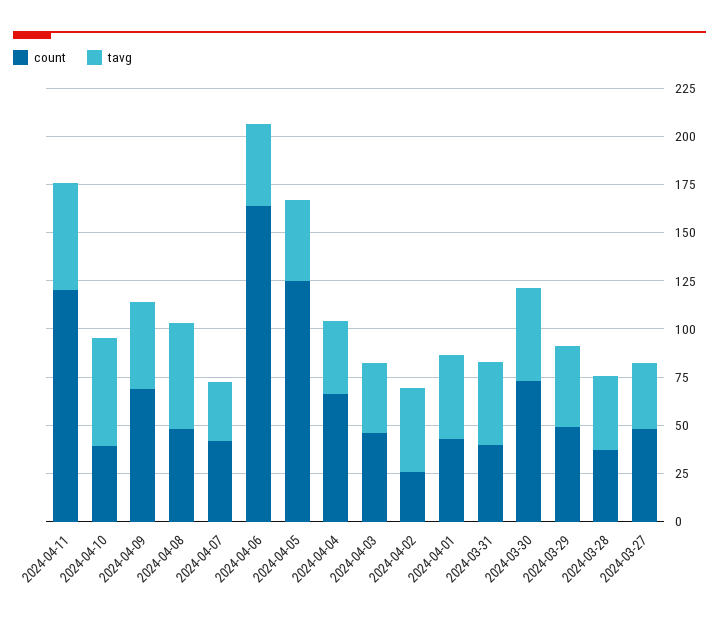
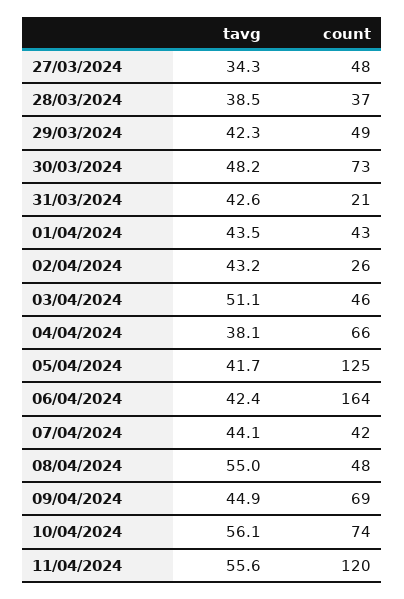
  {
    "count": {
      "2024-04-11": 120,
-     "2024-04-10": 40,
+     "2024-04-10": 74,
      "2024-04-09": 69,
      "2024-04-08": 48,
      "2024-04-07": 42,
      "2024-04-06": 164,
      "2024-04-05": 125,
      "2024-04-04": 66,
      "2024-04-03": 46,
      "2024-04-02": 26,
      "2024-04-01": 43,
-     "2024-03-31": 40,
+     "2024-03-31": 21,
      "2024-03-30": 73,
      "2024-03-29": 49,
      "2024-03-28": 37,
      "2024-03-27": 48
    },
    "tavg": {
      "2024-04-11": 55.6,
      "2024-04-10": 56.1,
      "2024-04-09": 44.9,
      "2024-04-08": 55,
-     "2024-04-07": 30,
+     "2024-04-07": 44.1,
      "2024-04-06": 42.4,
      "2024-04-05": 41.7,
      "2024-04-04": 38.1,
-     "2024-04-03": 35,
+     "2024-04-03": 51.1,
      "2024-04-02": 43.2,
      "2024-04-01": 43.5,
      "2024-03-31": 42.6,
      "2024-03-30": 48.2,
      "2024-03-29": 42.3,
      "2024-03-28": 38.5,
      "2024-03-27": 34.3
    }
  }

